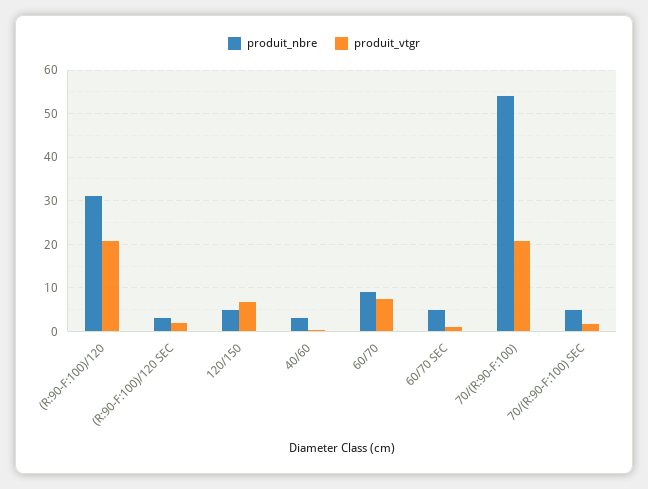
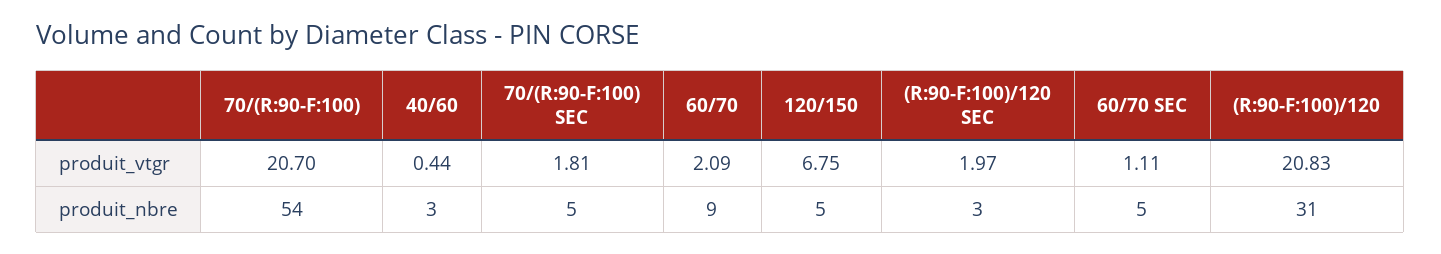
  {
    "produit_nbre": {
      "(R:90-F:100)/120": 31,
      "(R:90-F:100)/120 SEC": 3,
      "120/150": 5,
      "40/60": 3,
      "60/70": 9,
      "60/70 SEC": 5,
      "70/(R:90-F:100)": 54,
      "70/(R:90-F:100) SEC": 5
    },
    "produit_vtgr": {
      "(R:90-F:100)/120": 20.83,
      "(R:90-F:100)/120 SEC": 1.97,
      "120/150": 6.75,
      "40/60": 0.44,
-     "60/70": 8,
+     "60/70": 2.09,
      "60/70 SEC": 1.11,
      "70/(R:90-F:100)": 20.7,
      "70/(R:90-F:100) SEC": 1.81
    }
  }

